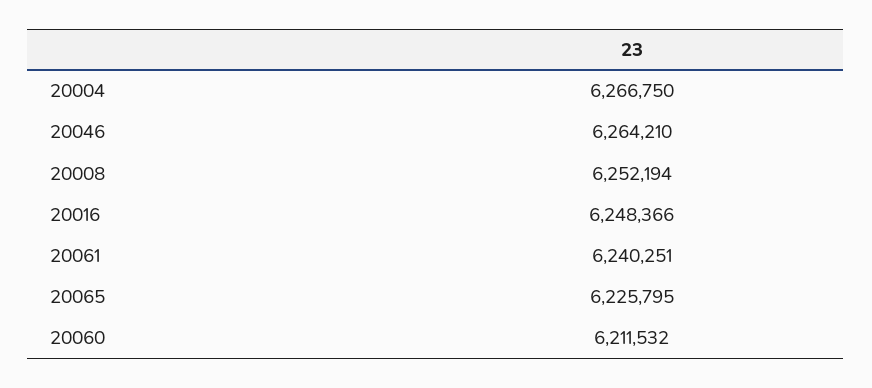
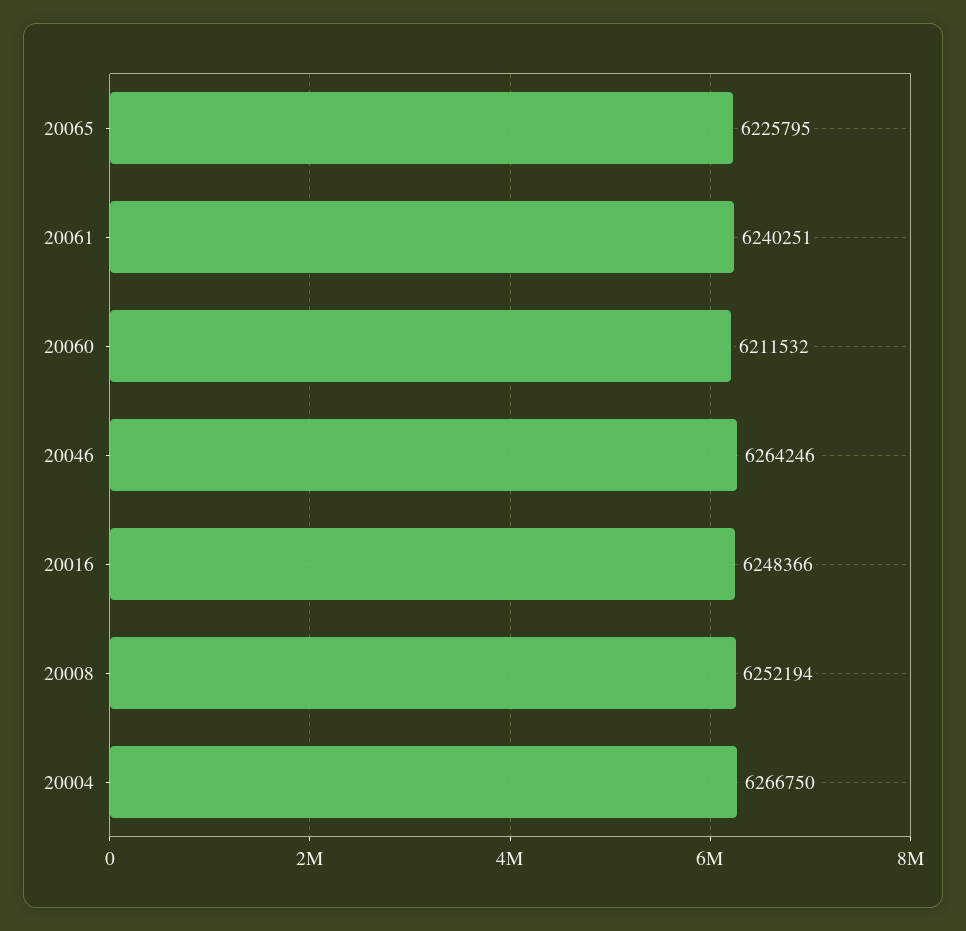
  {
    "20004": 6266750,
-   "20046": 6264210,
+   "20046": 6264246,
    "20008": 6252194,
    "20016": 6248366,
    "20061": 6240251,
    "20065": 6225795,
    "20060": 6211532
  }

